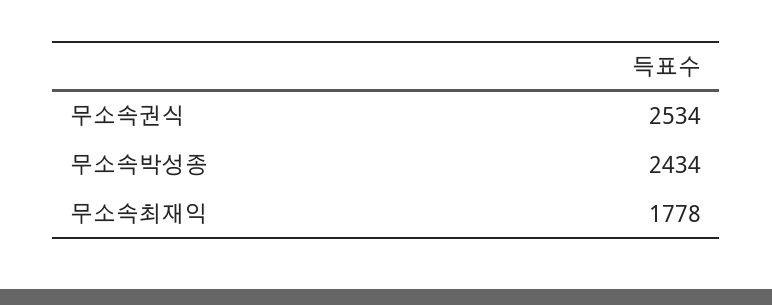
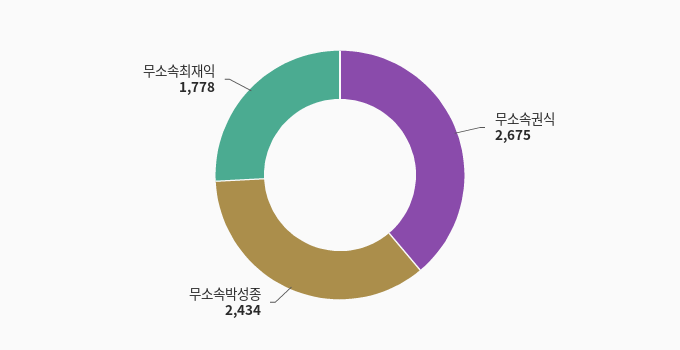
  {
-   "무소속권식": 2534,
+   "무소속권식": 2675,
    "무소속박성종": 2434,
    "무소속최재익": 1778
  }

